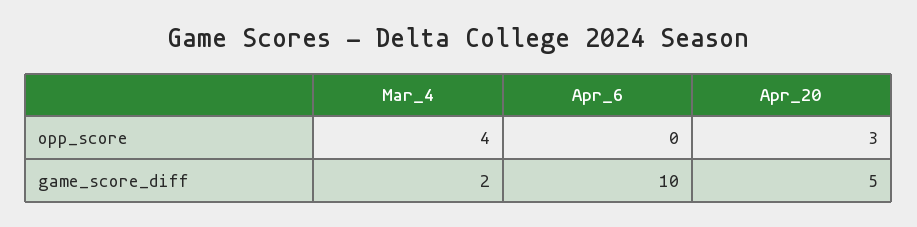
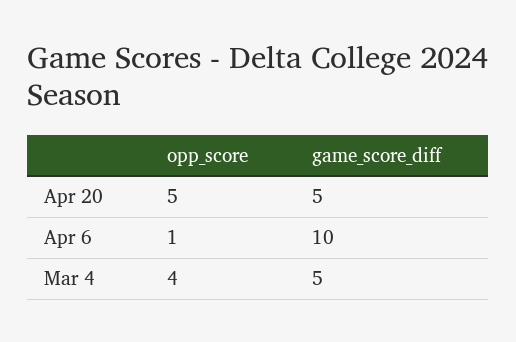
  {
    "Mar_4": {
      "opp_score": 4,
-     "game_score_diff": 2
+     "game_score_diff": 5
    },
    "Apr_6": {
-     "opp_score": 0,
+     "opp_score": 1,
      "game_score_diff": 10
    },
    "Apr_20": {
-     "opp_score": 3,
+     "opp_score": 5,
      "game_score_diff": 5
    }
  }

